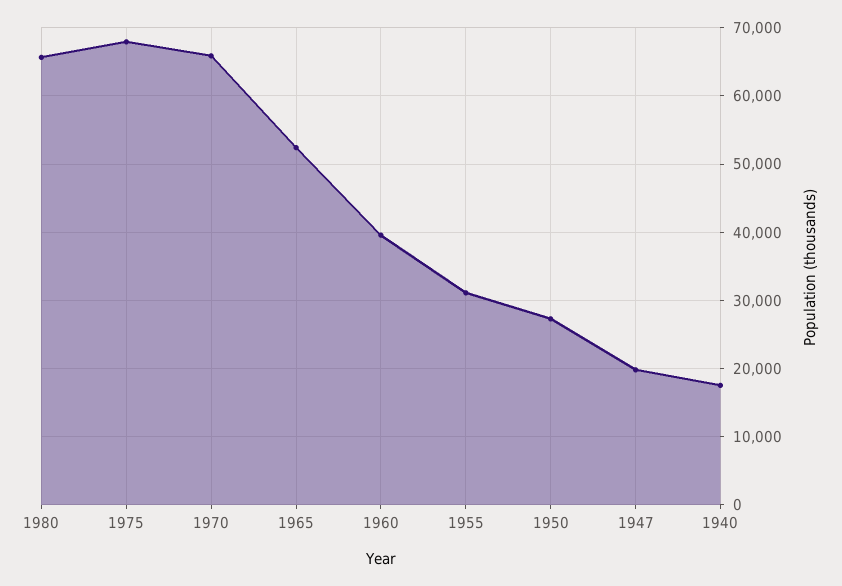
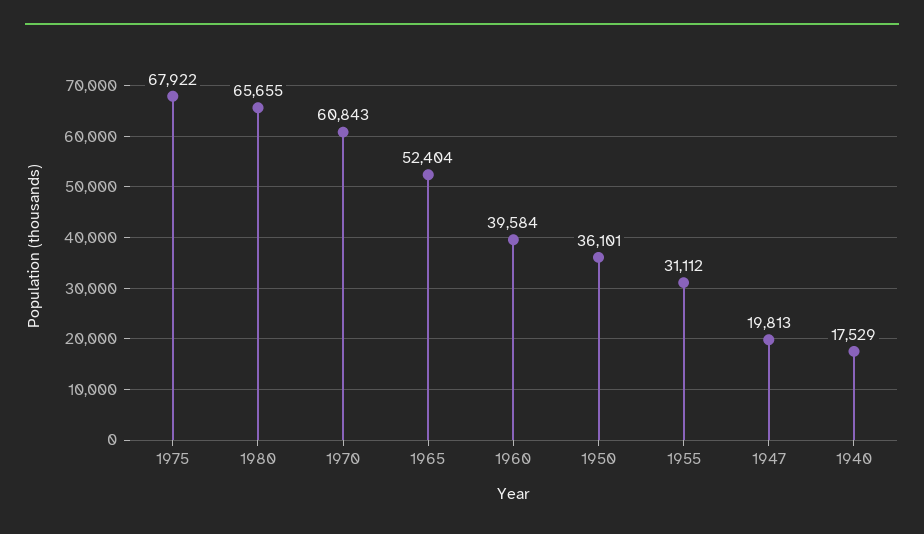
  {
    "1980": 65655,
    "1975": 67922,
-   "1970": 66000,
+   "1970": 60843,
    "1965": 52404,
    "1960": 39584,
    "1955": 31112,
-   "1950": 27000,
+   "1950": 36101,
    "1947": 19813,
    "1940": 17529
  }

